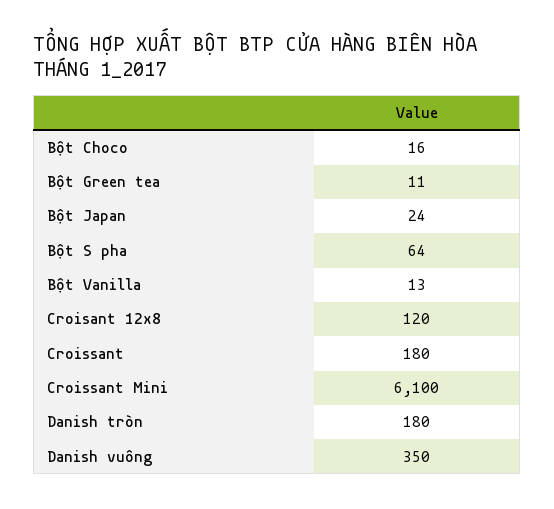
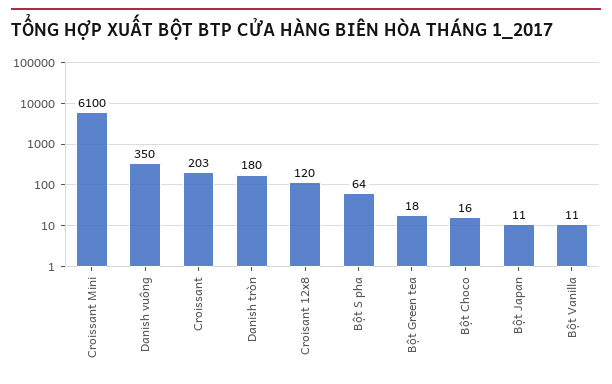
  {
    "Bột Choco": 16,
-   "Bột Green tea": 11,
+   "Bột Green tea": 18,
-   "Bột Japan": 24,
+   "Bột Japan": 11,
    "Bột S pha": 64,
-   "Bột Vanilla": 13,
+   "Bột Vanilla": 11,
    "Croisant 12x8": 120,
-   "Croissant": 180,
+   "Croissant": 203,
    "Croissant Mini": 6100,
    "Danish tròn": 180,
    "Danish vuông": 350
  }

